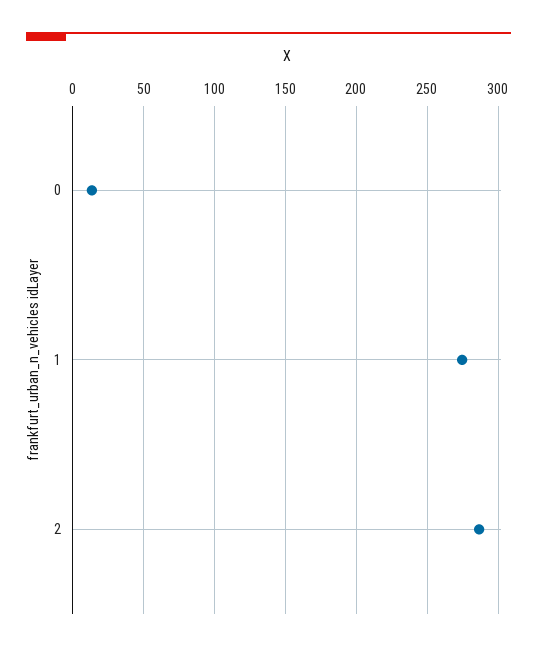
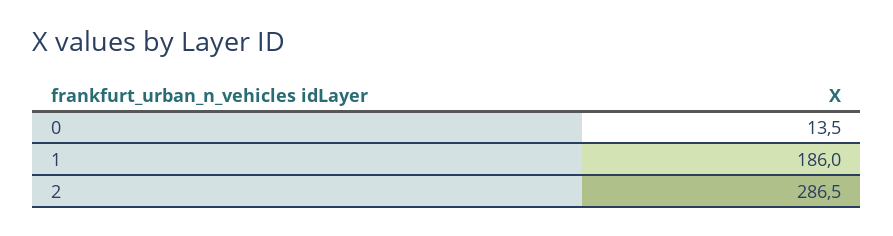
  {
    "0": 13.5,
-   "1": 275,
+   "1": 186,
    "2": 286.5
  }

